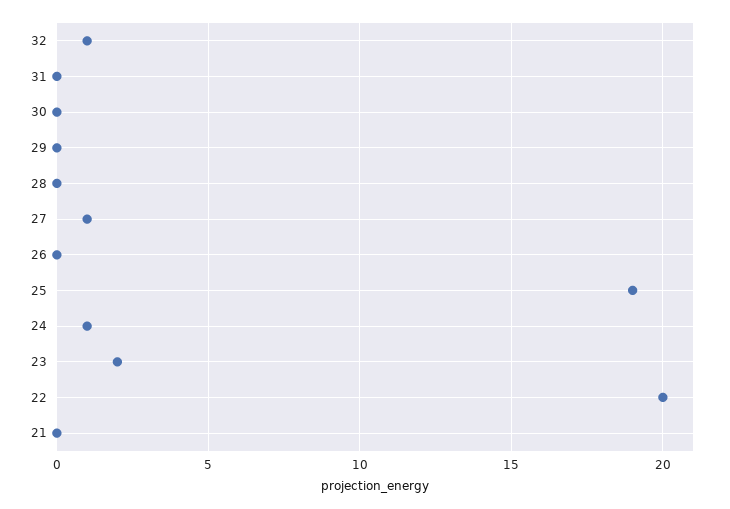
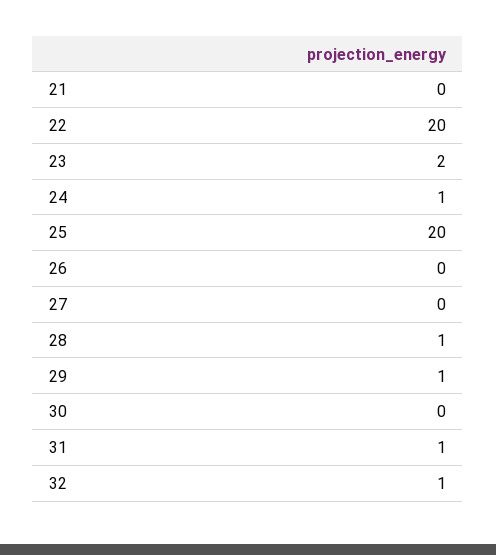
  {
    "32": 1,
-   "31": 0,
+   "31": 1,
    "30": 0,
-   "29": 0,
+   "29": 1,
-   "28": 0,
+   "28": 1,
-   "27": 1,
+   "27": 0,
    "26": 0,
-   "25": 19,
+   "25": 20,
    "24": 1,
    "23": 2,
    "22": 20,
    "21": 0
  }

